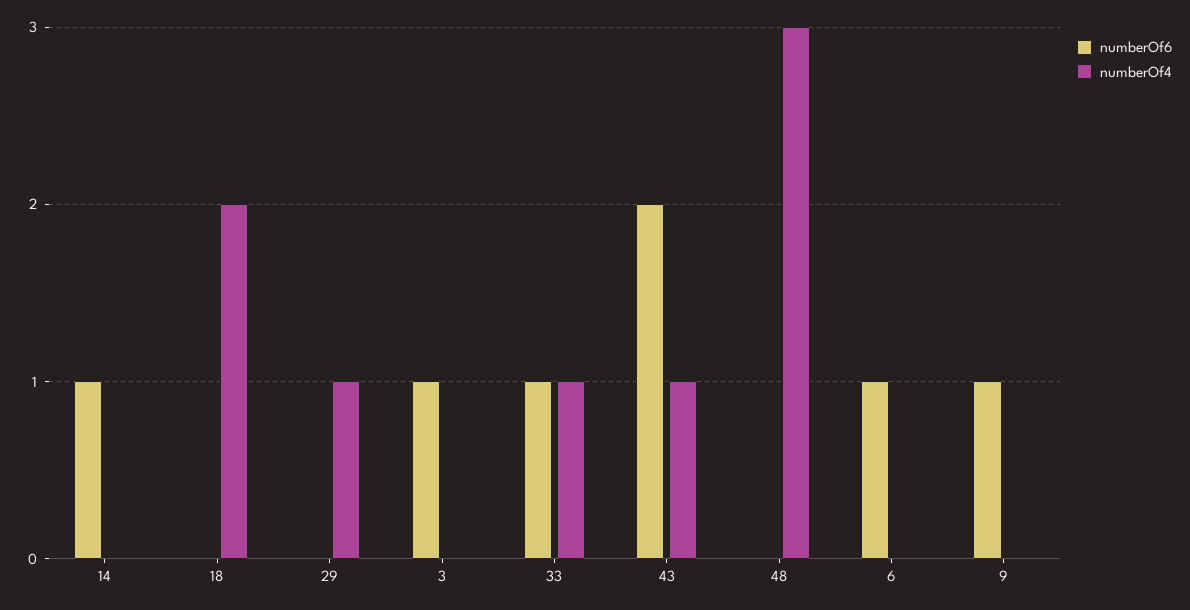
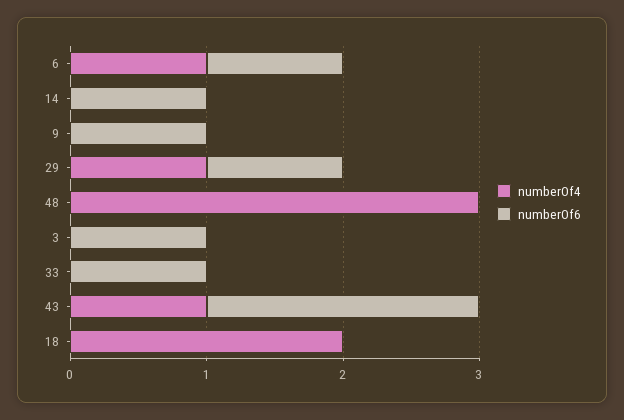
  {
    "numberOf6": {
      "14": 1,
      "18": 0,
-     "29": 0,
+     "29": 1,
      "3": 1,
      "33": 1,
      "43": 2,
      "48": 0,
      "6": 1,
      "9": 1
    },
    "numberOf4": {
      "14": 0,
      "18": 2,
      "29": 1,
      "3": 0,
-     "33": 1,
+     "33": 0,
      "43": 1,
      "48": 3,
-     "6": 0,
+     "6": 1,
      "9": 0
    }
  }

